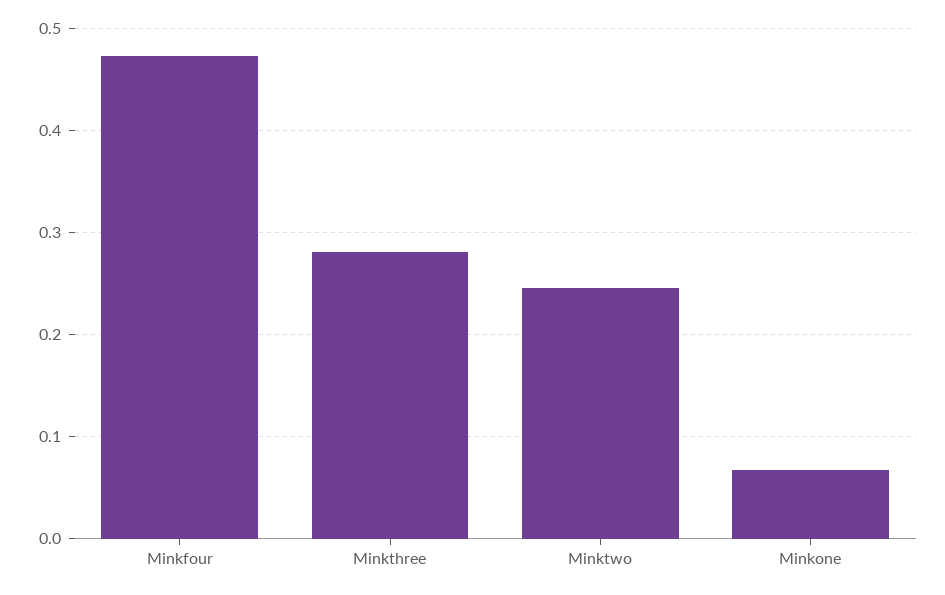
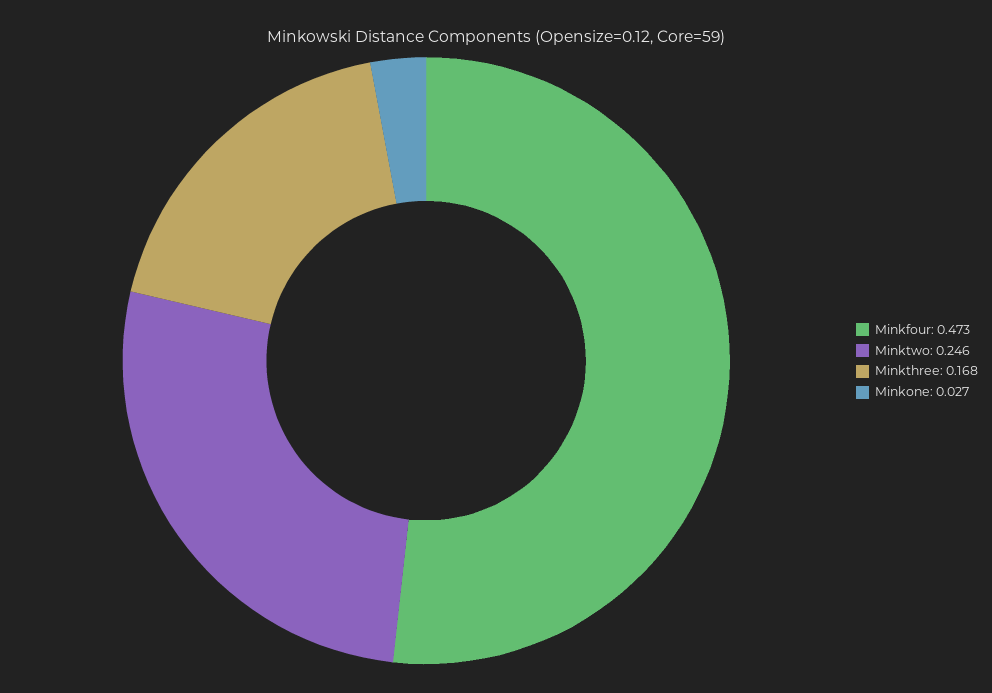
  {
    "Minkfour": 0.473,
-   "Minkthree": 0.28,
+   "Minkthree": 0.168,
    "Minktwo": 0.246,
-   "Minkone": 0.07
+   "Minkone": 0.027
  }

